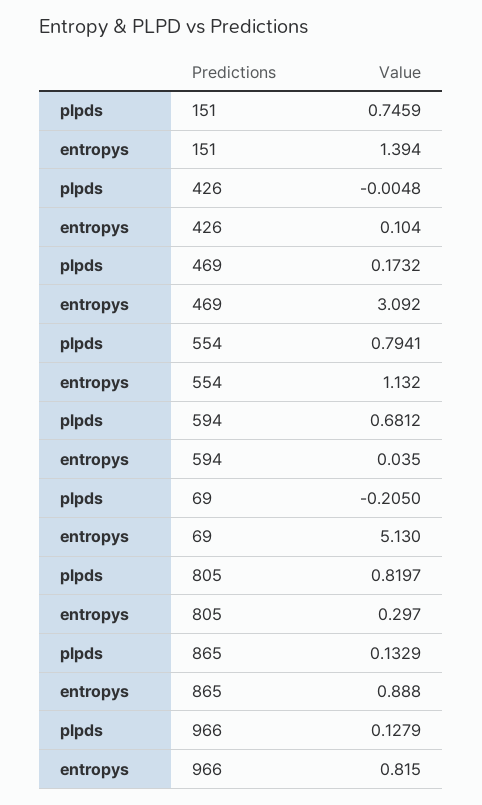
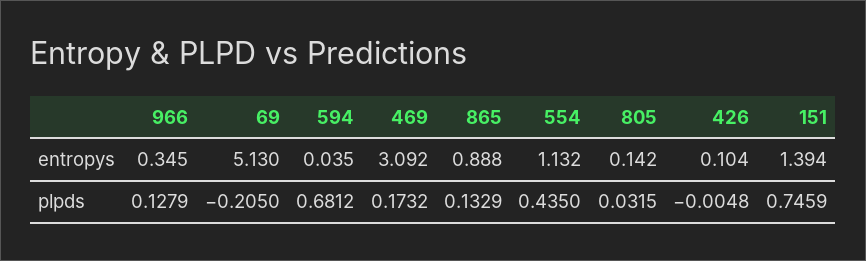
  {
    "plpds": {
      "151": 0.7459,
      "426": -0.0048,
      "469": 0.1732,
-     "554": 0.7941,
+     "554": 0.435,
      "594": 0.6812,
      "69": -0.205,
-     "805": 0.8197,
+     "805": 0.0315,
      "865": 0.1329,
      "966": 0.1279
    },
    "entropys": {
      "151": 1.394,
      "426": 0.104,
      "469": 3.092,
      "554": 1.132,
      "594": 0.035,
      "69": 5.13,
-     "805": 0.297,
+     "805": 0.142,
      "865": 0.888,
-     "966": 0.815
+     "966": 0.345
    }
  }

